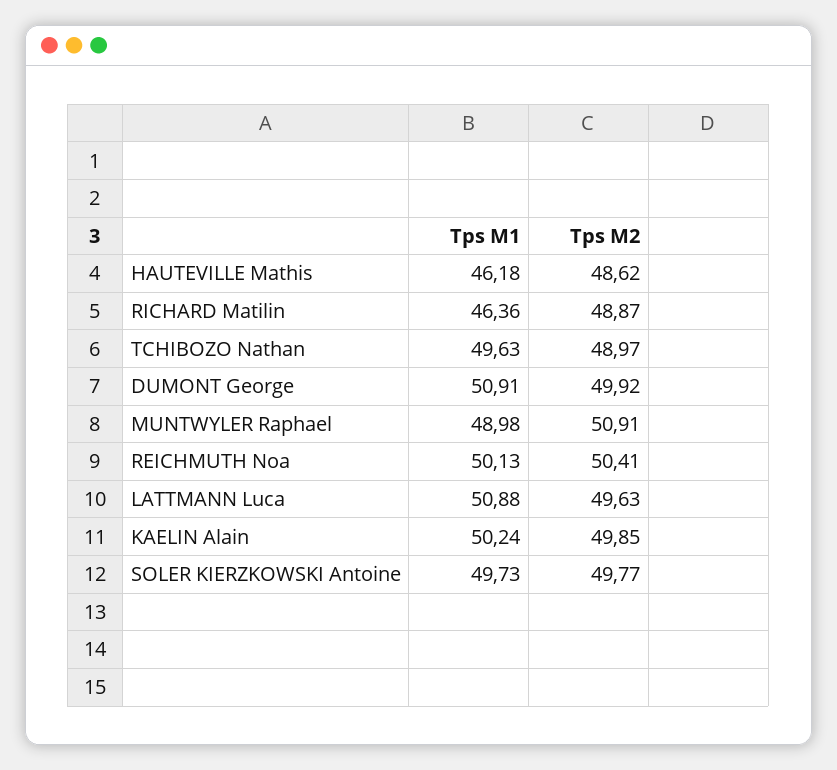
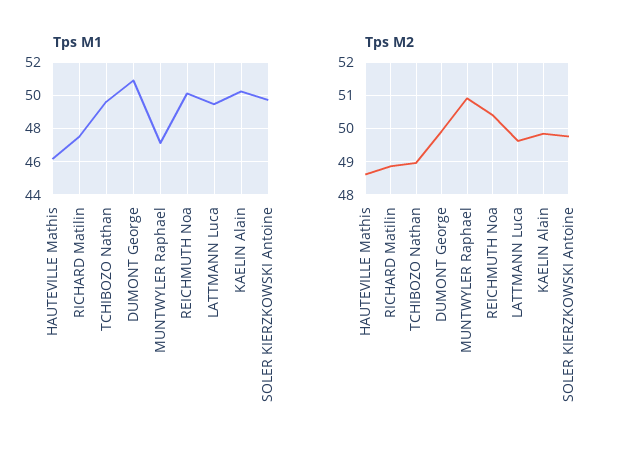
  {
    "Tps M1": {
      "HAUTEVILLE Mathis": 46.18,
-     "RICHARD Matilin": 46.36,
+     "RICHARD Matilin": 47.5,
      "TCHIBOZO Nathan": 49.63,
      "DUMONT George": 50.91,
-     "MUNTWYLER Raphael": 48.98,
+     "MUNTWYLER Raphael": 47,
      "REICHMUTH Noa": 50.13,
-     "LATTMANN Luca": 50.88,
+     "LATTMANN Luca": 49.5,
      "KAELIN Alain": 50.24,
      "SOLER KIERZKOWSKI Antoine": 49.73
    },
    "Tps M2": {
      "HAUTEVILLE Mathis": 48.62,
      "RICHARD Matilin": 48.87,
      "TCHIBOZO Nathan": 48.97,
      "DUMONT George": 49.92,
      "MUNTWYLER Raphael": 50.91,
      "REICHMUTH Noa": 50.41,
      "LATTMANN Luca": 49.63,
      "KAELIN Alain": 49.85,
      "SOLER KIERZKOWSKI Antoine": 49.77
    }
  }

